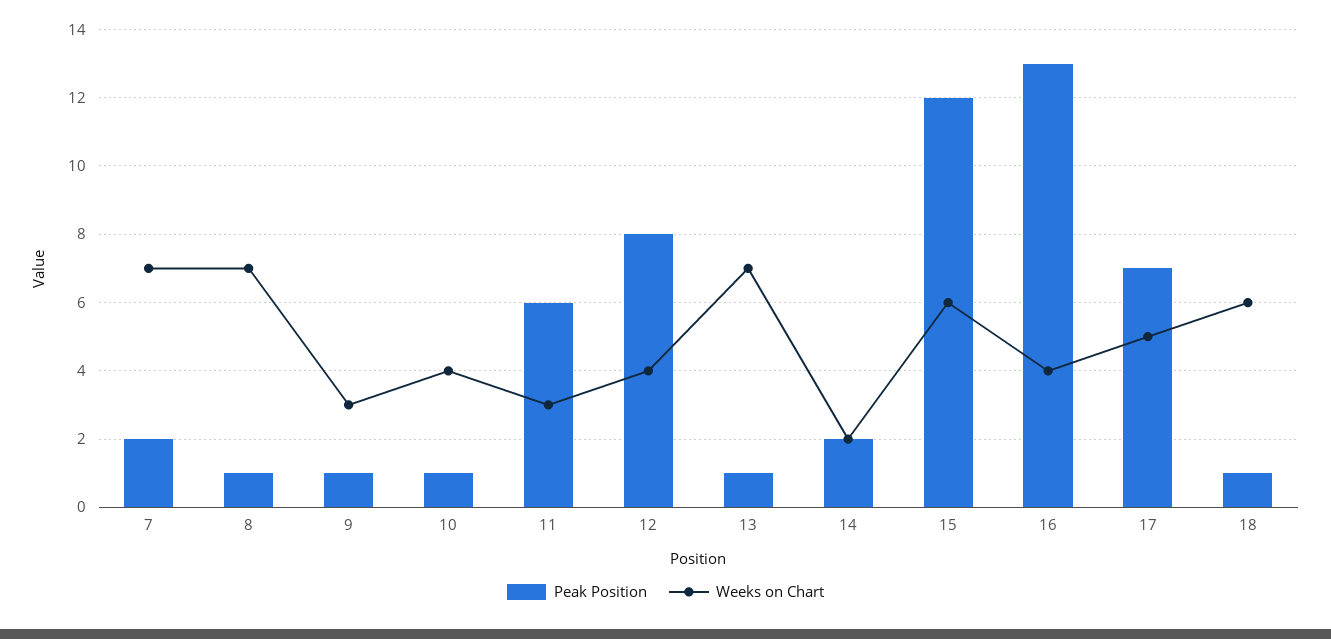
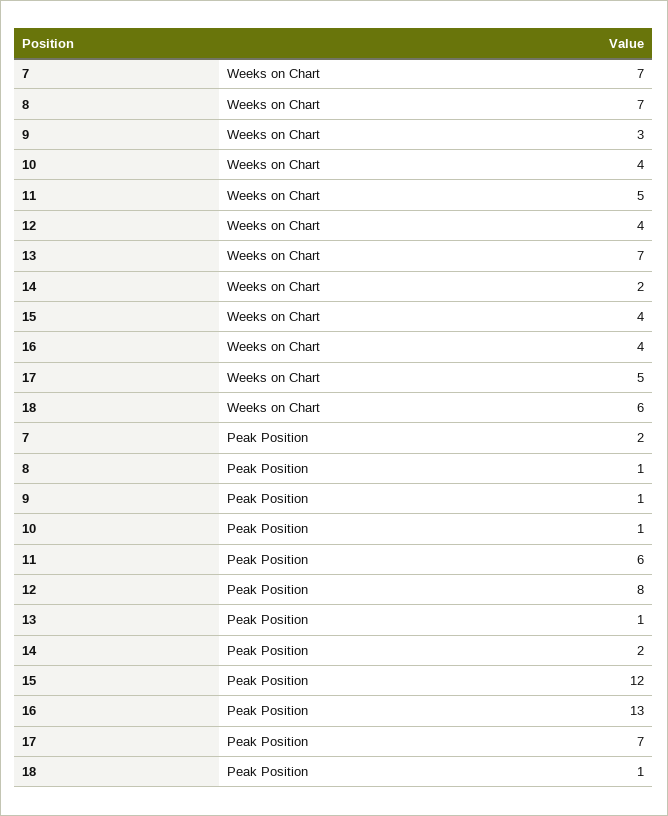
  {
    "Peak Position": {
      "7": 2,
      "8": 1,
      "9": 1,
      "10": 1,
      "11": 6,
      "12": 8,
      "13": 1,
      "14": 2,
      "15": 12,
      "16": 13,
      "17": 7,
      "18": 1
    },
    "Weeks on Chart": {
      "7": 7,
      "8": 7,
      "9": 3,
      "10": 4,
-     "11": 3,
+     "11": 5,
      "12": 4,
      "13": 7,
      "14": 2,
-     "15": 6,
+     "15": 4,
      "16": 4,
      "17": 5,
      "18": 6
    }
  }

